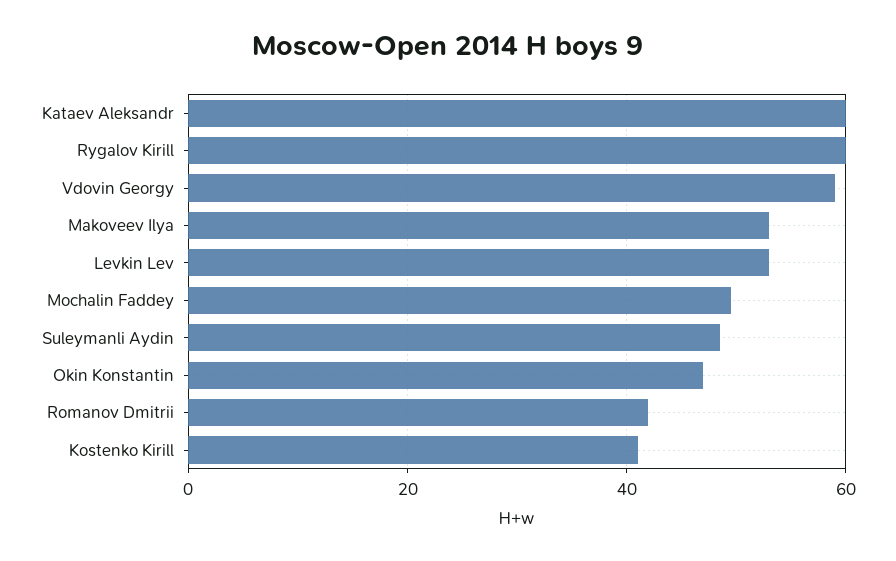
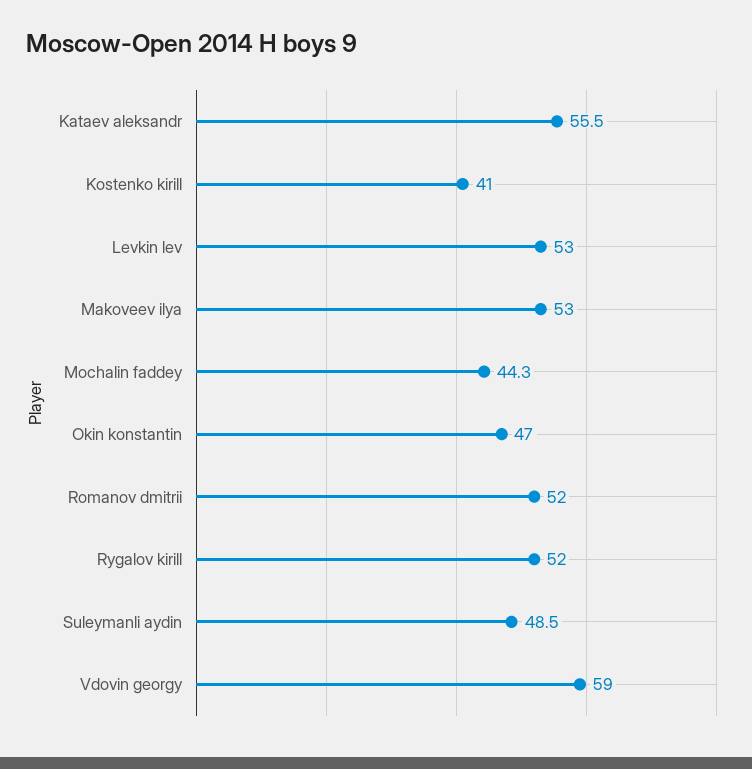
  {
-   "Kataev Aleksandr": 60,
+   "Kataev Aleksandr": 55.5,
-   "Rygalov Kirill": 60,
+   "Rygalov Kirill": 52,
    "Vdovin Georgy": 59,
    "Makoveev Ilya": 53,
    "Levkin Lev": 53,
-   "Mochalin Faddey": 50,
+   "Mochalin Faddey": 44.3,
    "Suleymanli Aydin": 48.5,
    "Okin Konstantin": 47,
-   "Romanov Dmitrii": 42,
+   "Romanov Dmitrii": 52,
    "Kostenko Kirill": 41
  }

